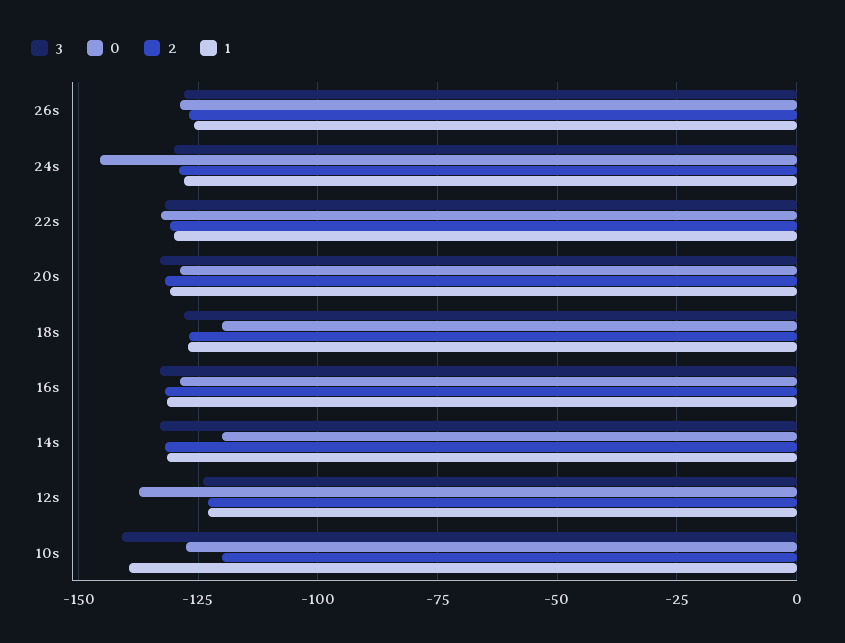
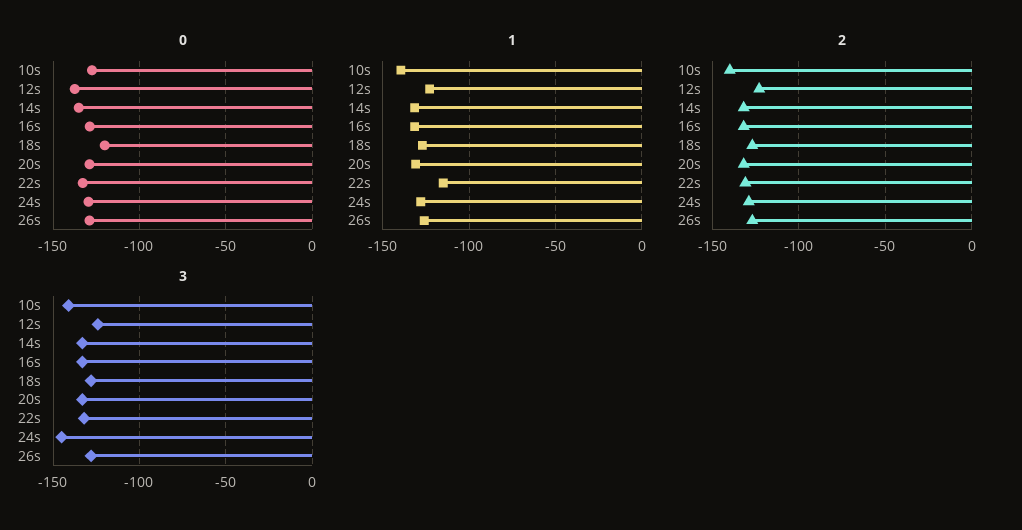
  {
    "3": {
      "26s": -127.5,
-     "24s": -130,
+     "24s": -145,
      "22s": -132.5,
      "20s": -132.5,
      "18s": -127.5,
      "16s": -132.5,
      "14s": -132.5,
      "12s": -125,
      "10s": -140
    },
    "0": {
      "26s": -130,
-     "24s": -145,
+     "24s": -130,
      "22s": -132.5,
      "20s": -130,
      "18s": -120,
      "16s": -130,
-     "14s": -120,
+     "14s": -135,
      "12s": -137.5,
      "10s": -127.5
    },
    "2": {
      "26s": -127.5,
      "24s": -130,
      "22s": -130,
      "20s": -132.5,
      "18s": -127.5,
      "16s": -132.5,
      "14s": -132.5,
      "12s": -122.5,
-     "10s": -120
+     "10s": -140
    },
    "1": {
      "26s": -125,
      "24s": -127.5,
-     "22s": -130,
+     "22s": -115,
      "20s": -130,
      "18s": -127.5,
      "16s": -132.5,
      "14s": -132.5,
      "12s": -122.5,
      "10s": -140
    }
  }

